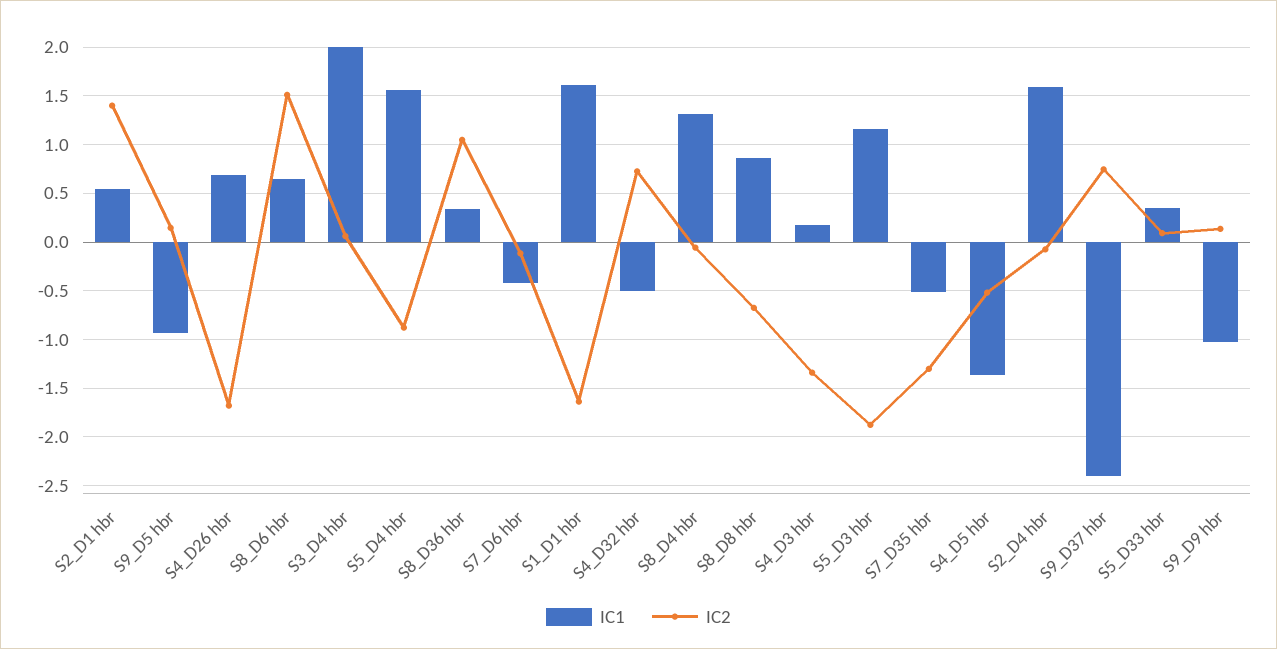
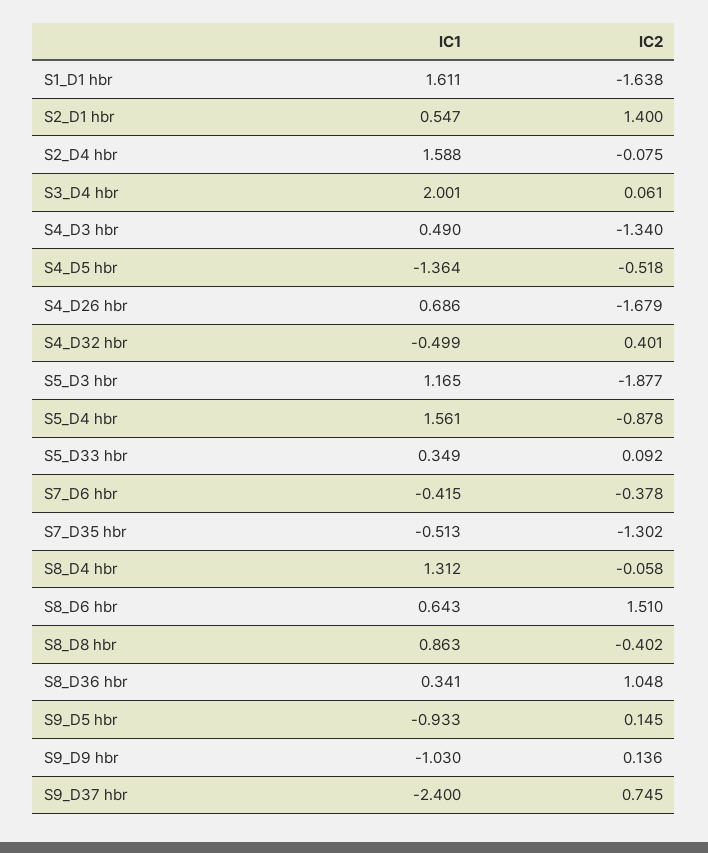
  {
    "IC1": {
      "S2_D1 hbr": 0.547,
      "S9_D5 hbr": -0.933,
      "S4_D26 hbr": 0.686,
      "S8_D6 hbr": 0.643,
      "S3_D4 hbr": 2.001,
      "S5_D4 hbr": 1.561,
      "S8_D36 hbr": 0.341,
      "S7_D6 hbr": -0.415,
      "S1_D1 hbr": 1.611,
      "S4_D32 hbr": -0.499,
      "S8_D4 hbr": 1.312,
      "S8_D8 hbr": 0.863,
-     "S4_D3 hbr": 0.2,
+     "S4_D3 hbr": 0.49,
      "S5_D3 hbr": 1.165,
      "S7_D35 hbr": -0.513,
      "S4_D5 hbr": -1.364,
      "S2_D4 hbr": 1.588,
      "S9_D37 hbr": -2.4,
      "S5_D33 hbr": 0.349,
      "S9_D9 hbr": -1.03
    },
    "IC2": {
      "S2_D1 hbr": 1.4,
      "S9_D5 hbr": 0.145,
      "S4_D26 hbr": -1.679,
      "S8_D6 hbr": 1.51,
      "S3_D4 hbr": 0.061,
      "S5_D4 hbr": -0.878,
      "S8_D36 hbr": 1.048,
-     "S7_D6 hbr": -0.1,
+     "S7_D6 hbr": -0.378,
      "S1_D1 hbr": -1.638,
-     "S4_D32 hbr": 0.7,
+     "S4_D32 hbr": 0.401,
      "S8_D4 hbr": -0.058,
-     "S8_D8 hbr": -0.7,
+     "S8_D8 hbr": -0.402,
      "S4_D3 hbr": -1.34,
      "S5_D3 hbr": -1.877,
      "S7_D35 hbr": -1.302,
      "S4_D5 hbr": -0.518,
      "S2_D4 hbr": -0.075,
      "S9_D37 hbr": 0.745,
      "S5_D33 hbr": 0.092,
      "S9_D9 hbr": 0.136
    }
  }

